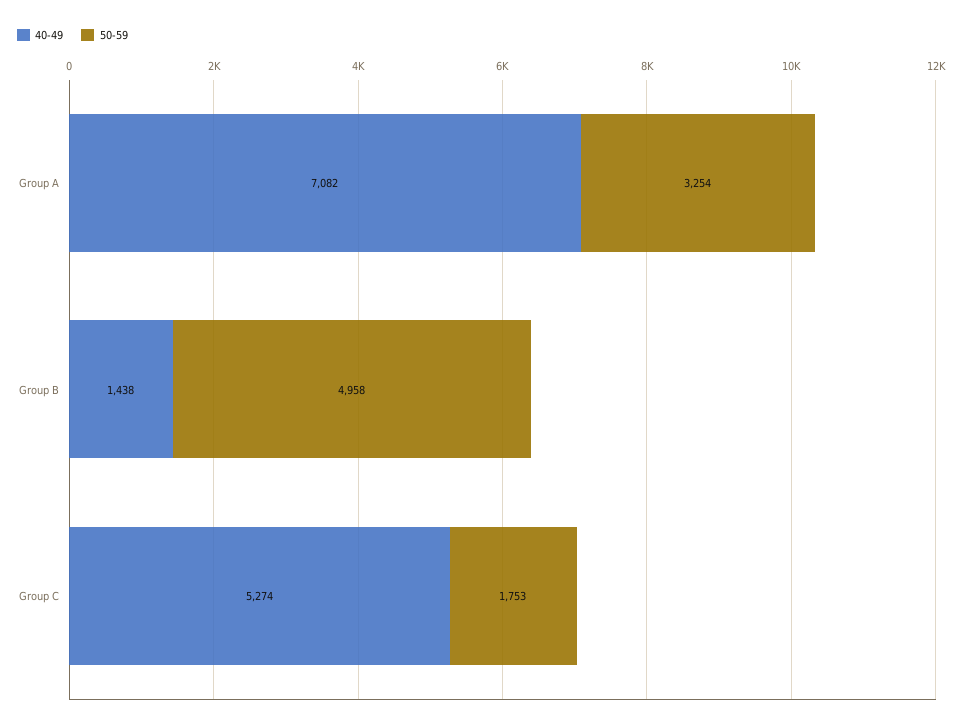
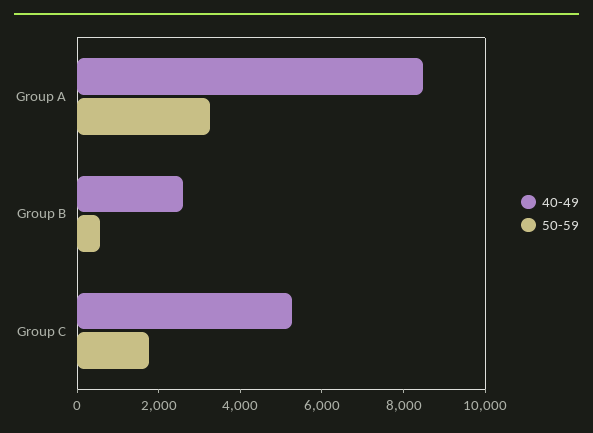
  {
    "40-49": {
-     "Group A": 7082,
+     "Group A": 8500,
-     "Group B": 1438,
+     "Group B": 2500,
      "Group C": 5274
    },
    "50-59": {
      "Group A": 3254,
-     "Group B": 4958,
+     "Group B": 500,
      "Group C": 1753
    }
  }

